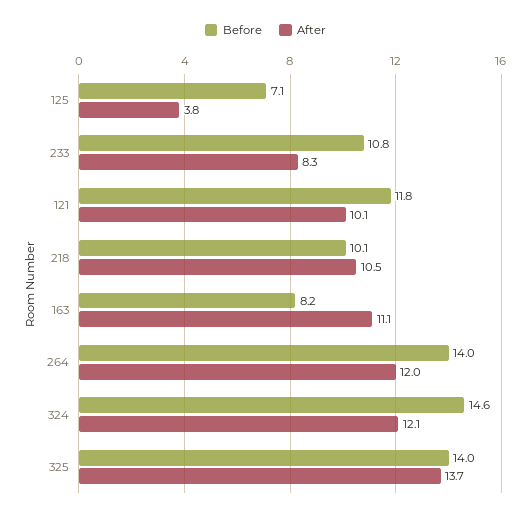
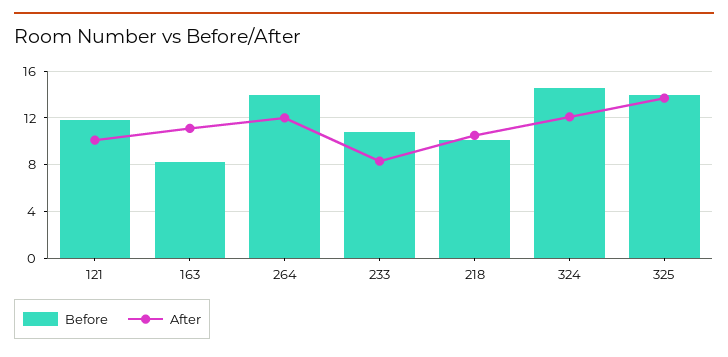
  {
    "Before": {
-     "125": 7.1,
      "233": 10.8,
      "121": 11.8,
      "218": 10.1,
      "163": 8.2,
      "264": 14,
      "324": 14.6,
      "325": 14
    },
    "After": {
-     "125": 3.8,
      "233": 8.3,
      "121": 10.1,
      "218": 10.5,
      "163": 11.1,
      "264": 12,
      "324": 12.1,
      "325": 13.7
    }
  }

